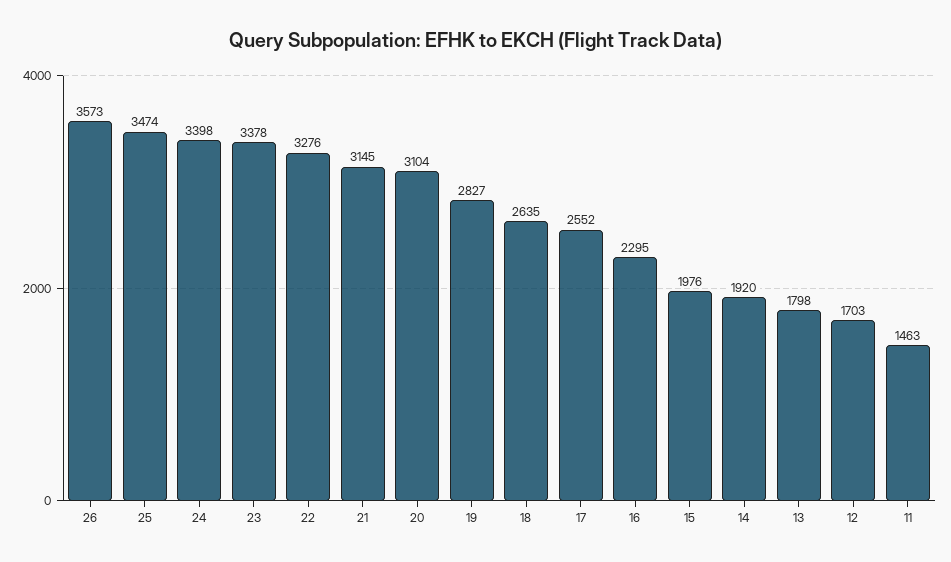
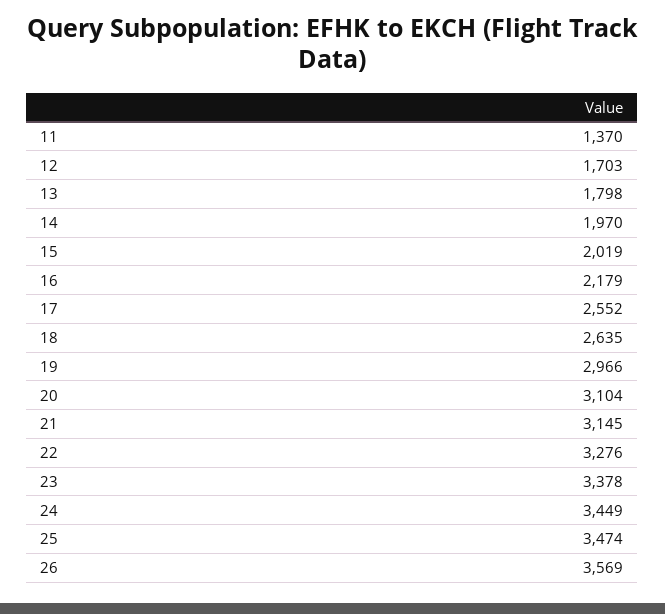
  {
-   "26": 3573,
+   "26": 3569,
    "25": 3474,
-   "24": 3398,
+   "24": 3449,
    "23": 3378,
    "22": 3276,
    "21": 3145,
    "20": 3104,
-   "19": 2827,
+   "19": 2966,
    "18": 2635,
    "17": 2552,
-   "16": 2295,
+   "16": 2179,
-   "15": 1976,
+   "15": 2019,
-   "14": 1920,
+   "14": 1970,
    "13": 1798,
    "12": 1703,
-   "11": 1463
+   "11": 1370
  }

